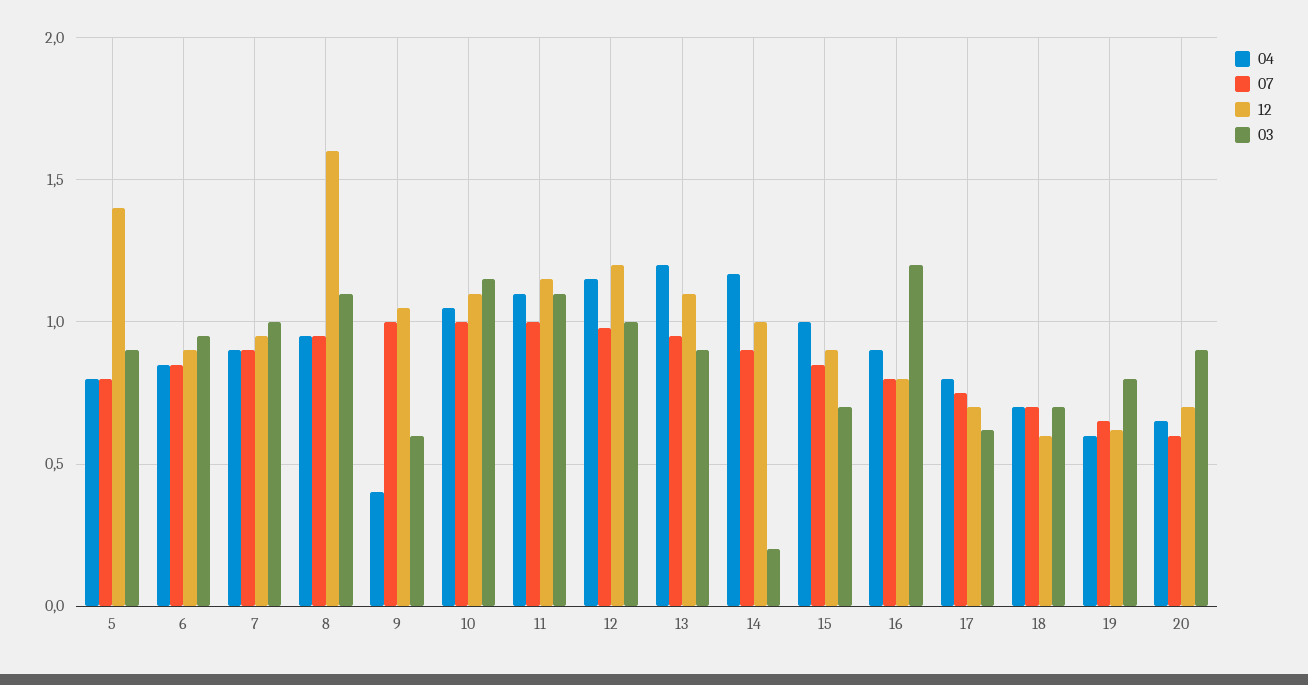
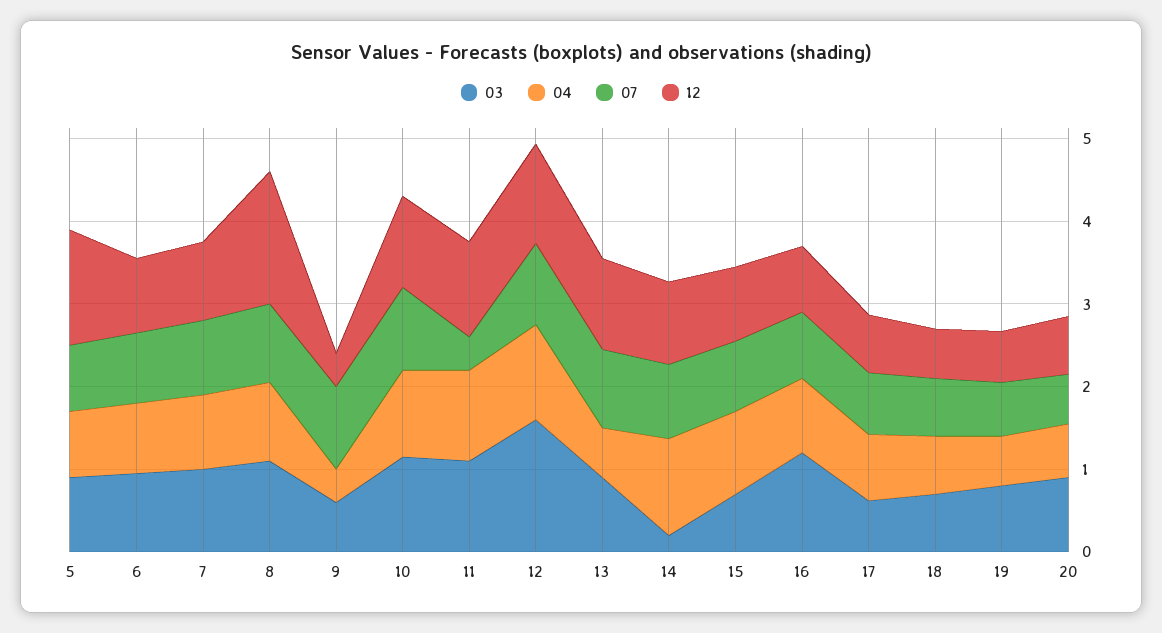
  {
    "04": {
      "5": 0.8,
      "6": 0.85,
      "7": 0.9,
      "8": 0.95,
      "9": 0.4,
      "10": 1.05,
      "11": 1.1,
      "12": 1.15,
-     "13": 1.2,
+     "13": 0.6,
      "14": 1.15,
      "15": 1,
      "16": 0.9,
      "17": 0.8,
      "18": 0.7,
      "19": 0.6,
      "20": 0.65
    },
    "07": {
      "5": 0.8,
      "6": 0.85,
      "7": 0.9,
      "8": 0.95,
      "9": 1,
      "10": 1,
-     "11": 1,
+     "11": 0.4,
      "12": 1,
      "13": 0.95,
      "14": 0.9,
      "15": 0.85,
      "16": 0.8,
      "17": 0.75,
      "18": 0.7,
      "19": 0.65,
      "20": 0.6
    },
    "12": {
      "5": 1.4,
      "6": 0.9,
      "7": 0.95,
      "8": 1.6,
-     "9": 1.05,
+     "9": 0.4,
      "10": 1.1,
      "11": 1.15,
      "12": 1.2,
      "13": 1.1,
      "14": 1,
      "15": 0.9,
      "16": 0.8,
      "17": 0.7,
      "18": 0.6,
      "19": 0.6,
      "20": 0.7
    },
    "03": {
      "5": 0.9,
      "6": 0.95,
      "7": 1,
      "8": 1.1,
      "9": 0.6,
      "10": 1.15,
      "11": 1.1,
-     "12": 1,
+     "12": 1.6,
      "13": 0.9,
      "14": 0.2,
      "15": 0.7,
      "16": 1.2,
      "17": 0.6,
      "18": 0.7,
      "19": 0.8,
      "20": 0.9
    }
  }

